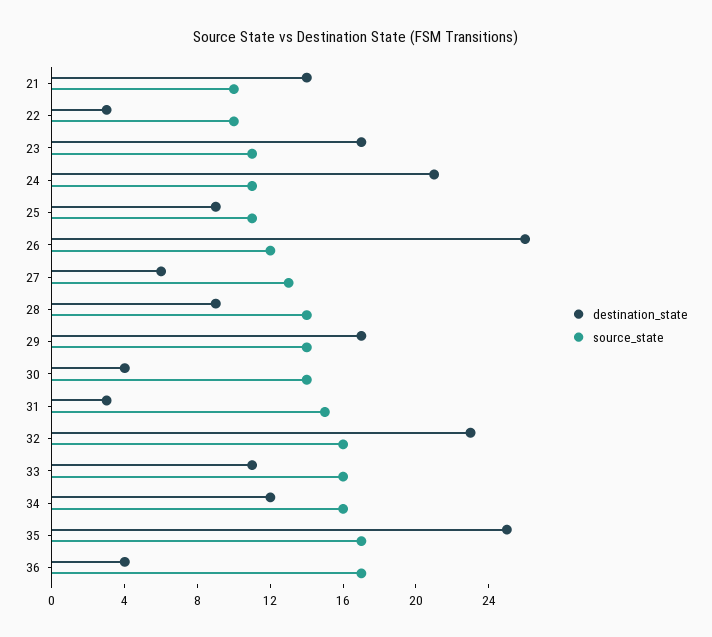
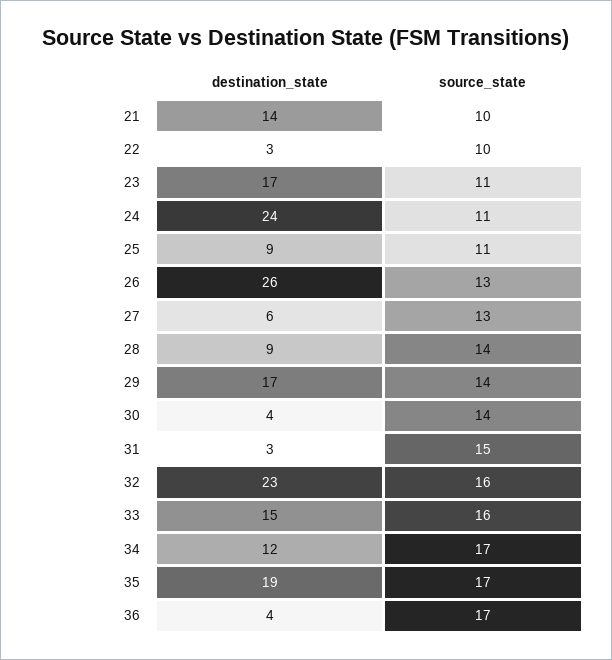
  {
    "destination_state": {
      "21": 14,
      "22": 3,
      "23": 17,
-     "24": 21,
+     "24": 24,
      "25": 9,
      "26": 26,
      "27": 6,
      "28": 9,
      "29": 17,
      "30": 4,
      "31": 3,
      "32": 23,
-     "33": 11,
+     "33": 15,
      "34": 12,
-     "35": 25,
+     "35": 19,
      "36": 4
    },
    "source_state": {
      "21": 10,
      "22": 10,
      "23": 11,
      "24": 11,
      "25": 11,
-     "26": 12,
+     "26": 13,
      "27": 13,
      "28": 14,
      "29": 14,
      "30": 14,
      "31": 15,
      "32": 16,
      "33": 16,
-     "34": 16,
+     "34": 17,
      "35": 17,
      "36": 17
    }
  }

